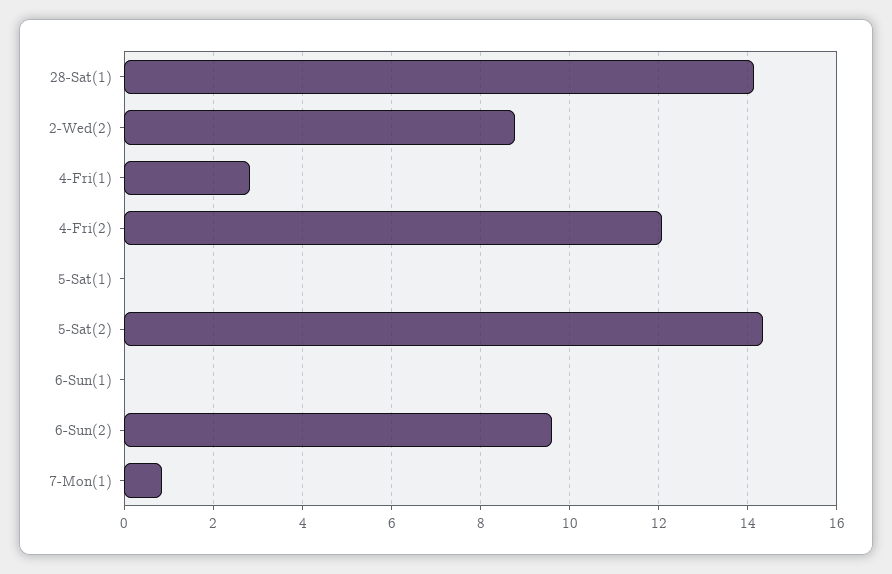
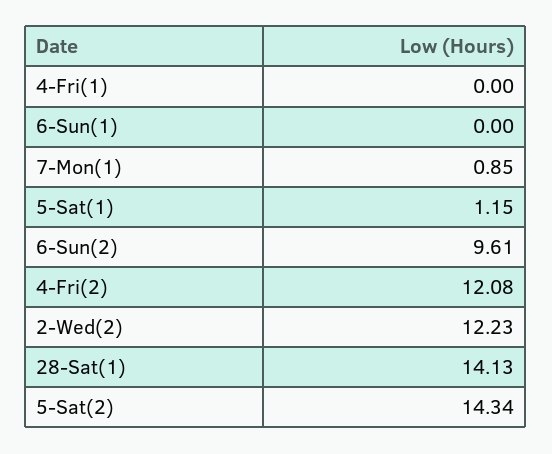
  {
    "28-Sat(1)": 14.13,
-   "2-Wed(2)": 8.8,
+   "2-Wed(2)": 12.23,
-   "4-Fri(1)": 2.8,
+   "4-Fri(1)": 0,
    "4-Fri(2)": 12.08,
-   "5-Sat(1)": 0,
+   "5-Sat(1)": 1.15,
    "5-Sat(2)": 14.34,
    "6-Sun(1)": 0,
    "6-Sun(2)": 9.61,
    "7-Mon(1)": 0.85
  }

